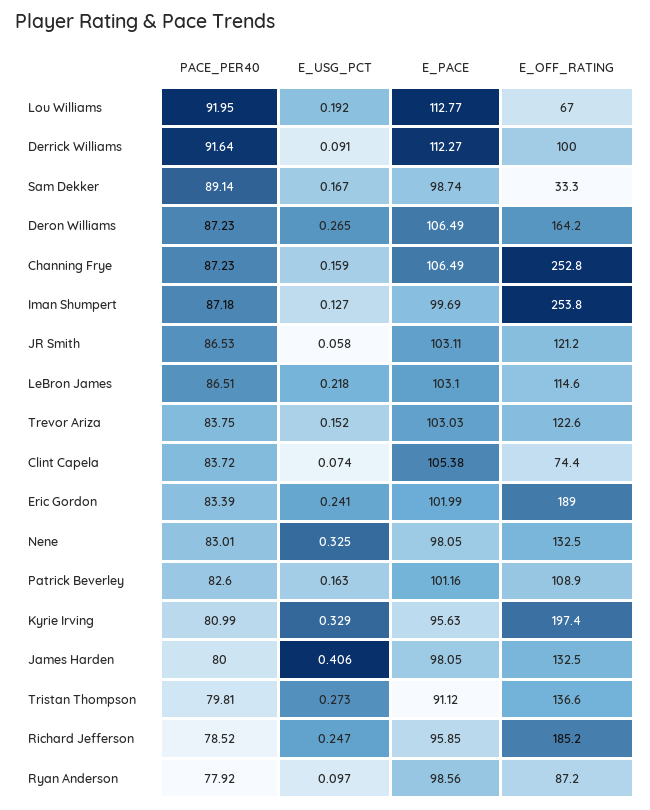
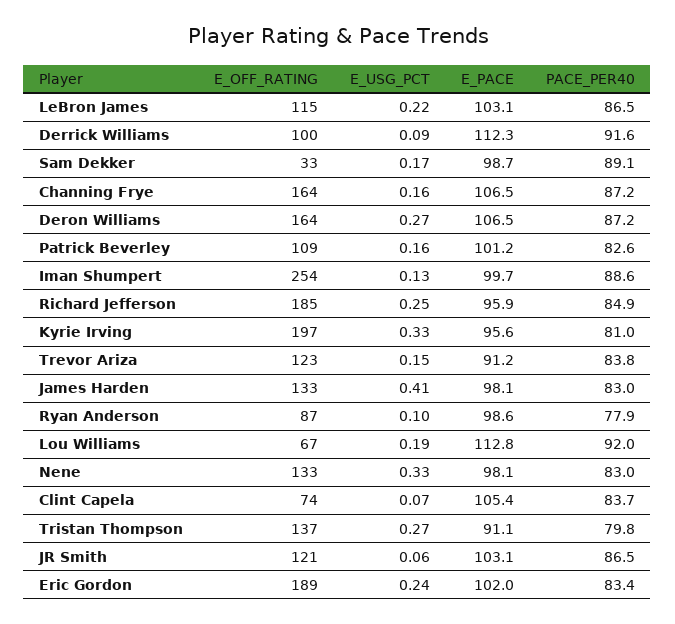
  {
    "PACE_PER40": {
      "Lou Williams": 91.95,
      "Derrick Williams": 91.64,
      "Sam Dekker": 89.14,
      "Deron Williams": 87.23,
      "Channing Frye": 87.23,
-     "Iman Shumpert": 87.18,
+     "Iman Shumpert": 88.6,
      "JR Smith": 86.53,
      "LeBron James": 86.51,
      "Trevor Ariza": 83.75,
      "Clint Capela": 83.72,
      "Eric Gordon": 83.39,
      "Nene": 83.01,
      "Patrick Beverley": 82.6,
      "Kyrie Irving": 80.99,
-     "James Harden": 80,
+     "James Harden": 83,
      "Tristan Thompson": 79.81,
-     "Richard Jefferson": 78.52,
+     "Richard Jefferson": 84.9,
      "Ryan Anderson": 77.92
    },
    "E_USG_PCT": {
      "Lou Williams": 0.192,
      "Derrick Williams": 0.091,
      "Sam Dekker": 0.167,
      "Deron Williams": 0.265,
      "Channing Frye": 0.159,
      "Iman Shumpert": 0.127,
      "JR Smith": 0.058,
      "LeBron James": 0.218,
      "Trevor Ariza": 0.152,
      "Clint Capela": 0.074,
      "Eric Gordon": 0.241,
      "Nene": 0.325,
      "Patrick Beverley": 0.163,
      "Kyrie Irving": 0.329,
      "James Harden": 0.406,
      "Tristan Thompson": 0.273,
      "Richard Jefferson": 0.247,
      "Ryan Anderson": 0.097
    },
    "E_PACE": {
      "Lou Williams": 112.77,
      "Derrick Williams": 112.27,
      "Sam Dekker": 98.74,
      "Deron Williams": 106.49,
      "Channing Frye": 106.49,
      "Iman Shumpert": 99.69,
      "JR Smith": 103.11,
      "LeBron James": 103.1,
-     "Trevor Ariza": 103.03,
+     "Trevor Ariza": 91.2,
      "Clint Capela": 105.38,
      "Eric Gordon": 101.99,
      "Nene": 98.05,
      "Patrick Beverley": 101.16,
      "Kyrie Irving": 95.63,
      "James Harden": 98.05,
      "Tristan Thompson": 91.12,
      "Richard Jefferson": 95.85,
      "Ryan Anderson": 98.56
    },
    "E_OFF_RATING": {
      "Lou Williams": 67,
      "Derrick Williams": 100,
      "Sam Dekker": 33.3,
      "Deron Williams": 164.2,
-     "Channing Frye": 252.8,
+     "Channing Frye": 164,
      "Iman Shumpert": 253.8,
      "JR Smith": 121.2,
      "LeBron James": 114.6,
      "Trevor Ariza": 122.6,
      "Clint Capela": 74.4,
      "Eric Gordon": 189,
      "Nene": 132.5,
      "Patrick Beverley": 108.9,
      "Kyrie Irving": 197.4,
      "James Harden": 132.5,
      "Tristan Thompson": 136.6,
      "Richard Jefferson": 185.2,
      "Ryan Anderson": 87.2
    }
  }

